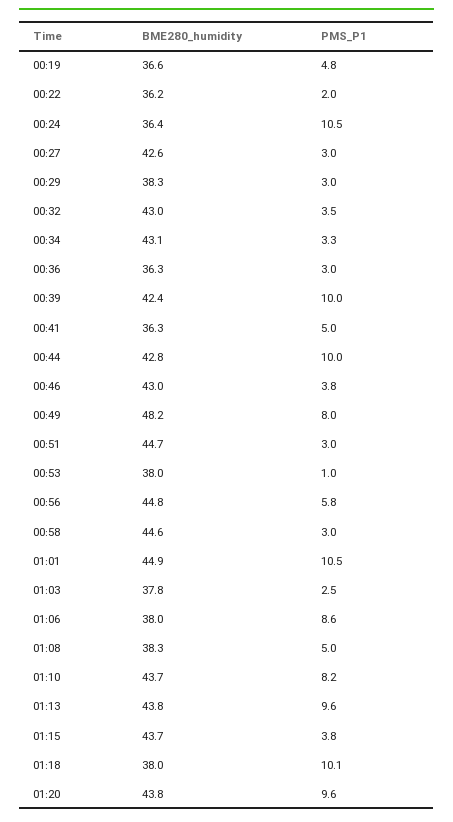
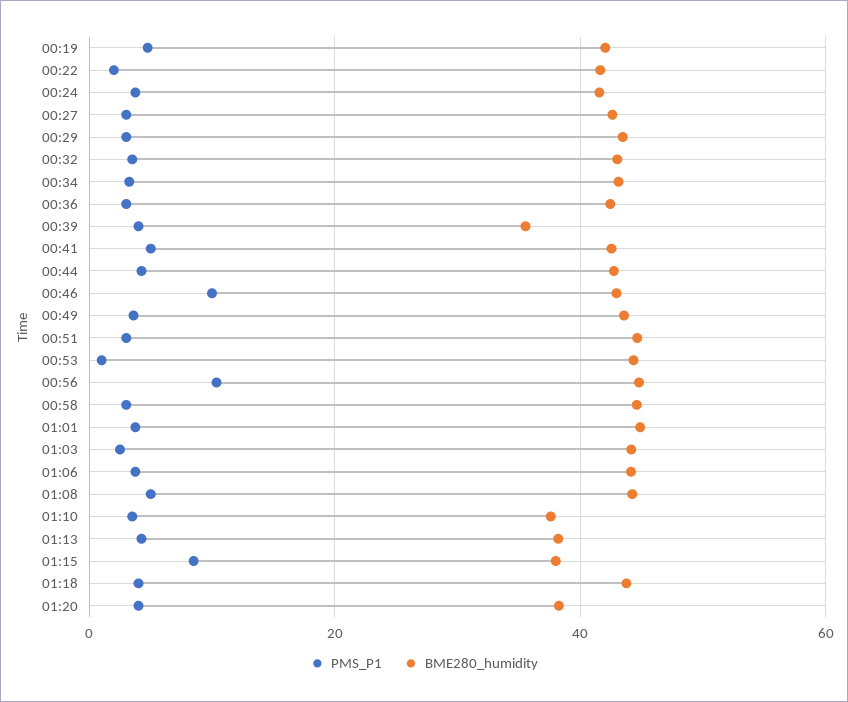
  {
    "BME280_humidity": {
-     "00:19": 36.6,
+     "00:19": 42,
-     "00:22": 36.2,
+     "00:22": 42,
-     "00:24": 36.4,
+     "00:24": 42,
      "00:27": 42.6,
-     "00:29": 38.3,
+     "00:29": 44,
      "00:32": 43,
      "00:34": 43.1,
-     "00:36": 36.3,
+     "00:36": 42,
-     "00:39": 42.4,
+     "00:39": 36,
-     "00:41": 36.3,
+     "00:41": 42,
      "00:44": 42.8,
      "00:46": 43,
-     "00:49": 48.2,
+     "00:49": 44,
      "00:51": 44.7,
-     "00:53": 38,
+     "00:53": 44,
      "00:56": 44.8,
      "00:58": 44.6,
      "01:01": 44.9,
-     "01:03": 37.8,
+     "01:03": 44,
-     "01:06": 38,
+     "01:06": 44,
-     "01:08": 38.3,
+     "01:08": 44,
-     "01:10": 43.7,
+     "01:10": 38,
-     "01:13": 43.8,
+     "01:13": 38,
-     "01:15": 43.7,
+     "01:15": 38,
-     "01:18": 38,
+     "01:18": 44,
-     "01:20": 43.8
+     "01:20": 38
    },
    "PMS_P1": {
      "00:19": 4.8,
      "00:22": 2,
-     "00:24": 10.5,
+     "00:24": 4,
      "00:27": 3,
      "00:29": 3,
      "00:32": 3.5,
      "00:34": 3.3,
      "00:36": 3,
-     "00:39": 10,
+     "00:39": 4,
      "00:41": 5,
-     "00:44": 10,
+     "00:44": 4,
-     "00:46": 3.8,
+     "00:46": 10,
-     "00:49": 8,
+     "00:49": 4,
      "00:51": 3,
      "00:53": 1,
-     "00:56": 5.8,
+     "00:56": 10,
      "00:58": 3,
-     "01:01": 10.5,
+     "01:01": 4,
      "01:03": 2.5,
-     "01:06": 8.6,
+     "01:06": 4,
      "01:08": 5,
-     "01:10": 8.2,
+     "01:10": 4,
-     "01:13": 9.6,
+     "01:13": 4,
-     "01:15": 3.8,
+     "01:15": 8,
-     "01:18": 10.1,
+     "01:18": 4,
-     "01:20": 9.6
+     "01:20": 4
    }
  }

